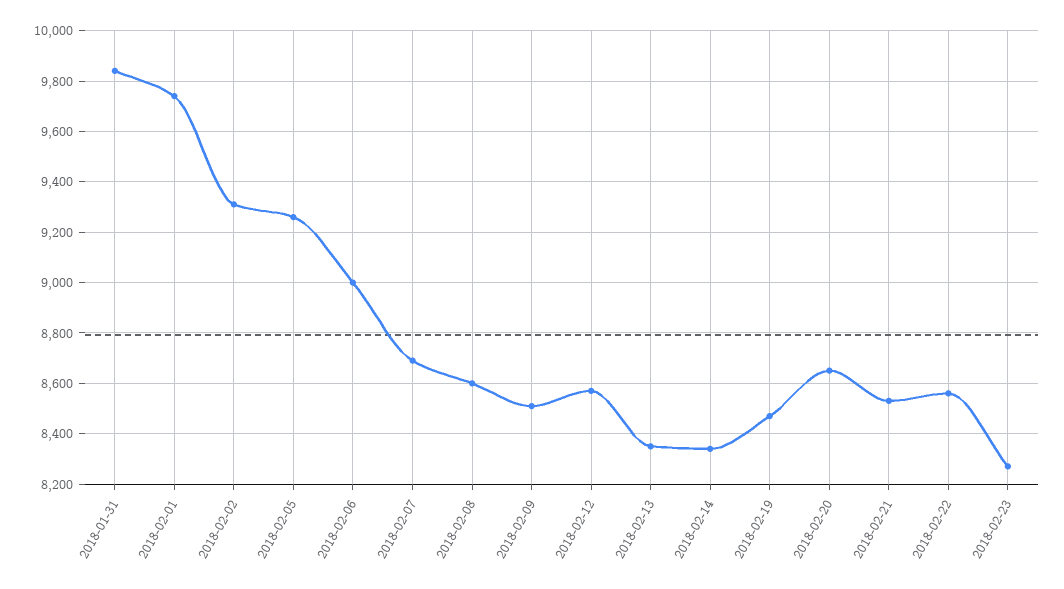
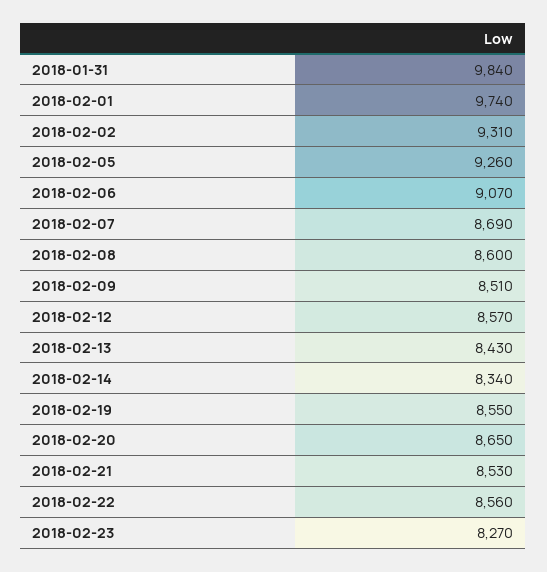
  {
    "2018-01-31": 9840,
    "2018-02-01": 9740,
    "2018-02-02": 9310,
    "2018-02-05": 9260,
-   "2018-02-06": 9000,
+   "2018-02-06": 9070,
    "2018-02-07": 8690,
    "2018-02-08": 8600,
    "2018-02-09": 8510,
    "2018-02-12": 8570,
-   "2018-02-13": 8350,
+   "2018-02-13": 8430,
    "2018-02-14": 8340,
-   "2018-02-19": 8475,
+   "2018-02-19": 8550,
    "2018-02-20": 8650,
    "2018-02-21": 8530,
    "2018-02-22": 8560,
    "2018-02-23": 8270
  }

